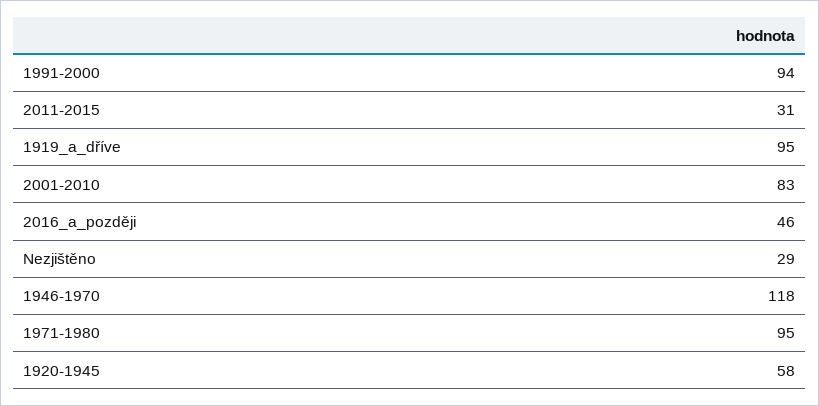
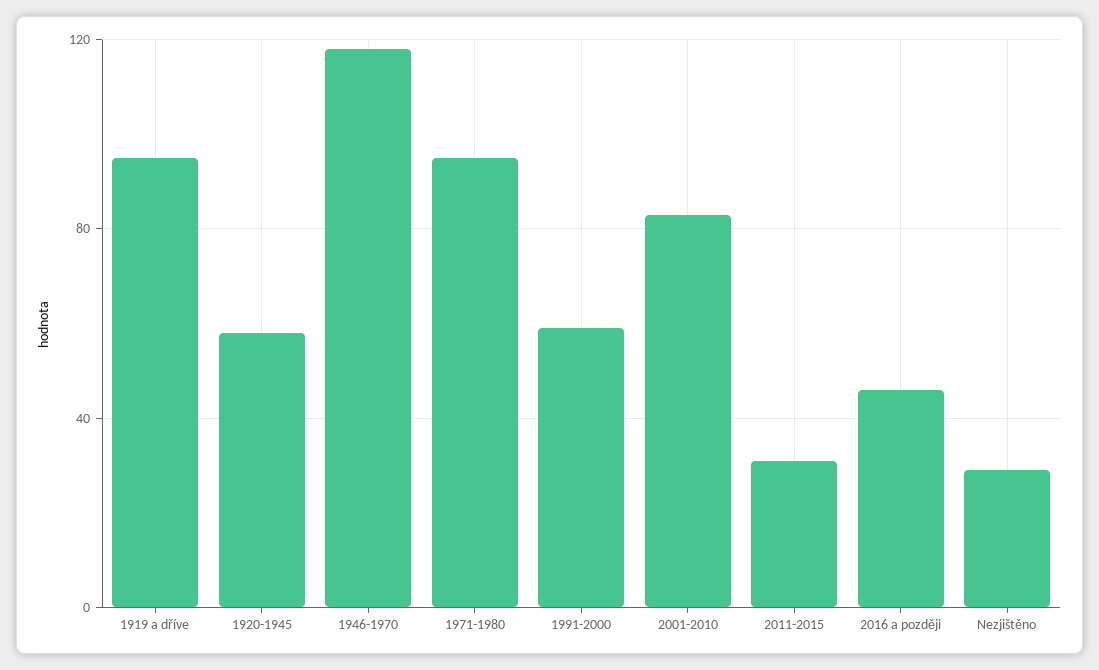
  {
-   "1991-2000": 94,
+   "1991-2000": 60,
    "2011-2015": 31,
    "1919_a_dříve": 95,
    "2001-2010": 83,
    "2016_a_později": 46,
    "Nezjištěno": 29,
    "1946-1970": 118,
    "1971-1980": 95,
    "1920-1945": 58
  }

